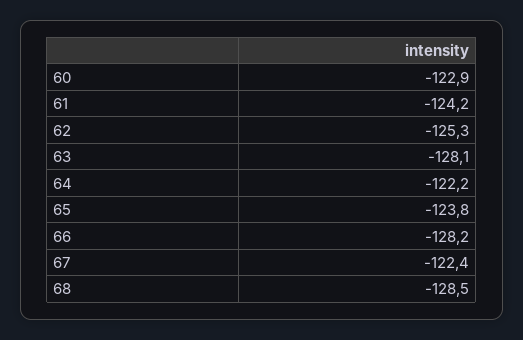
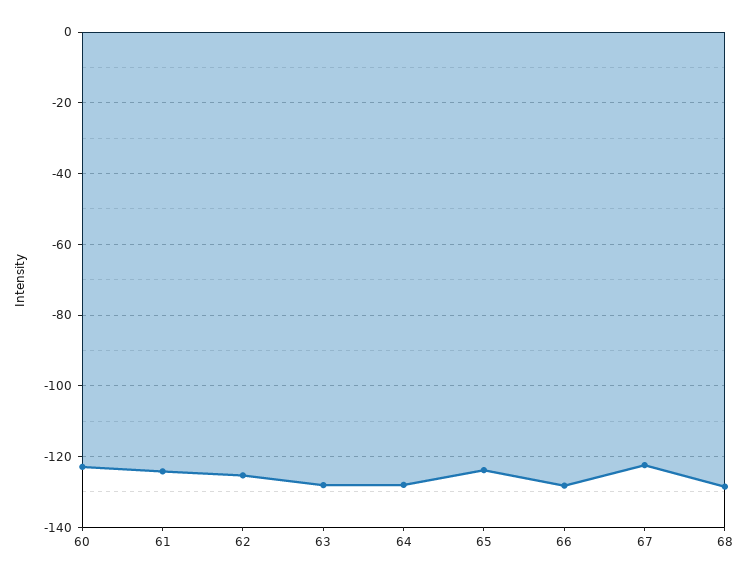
  {
    "60": -122.9,
    "61": -124.2,
    "62": -125.3,
    "63": -128.1,
-   "64": -122.2,
+   "64": -128,
    "65": -123.8,
    "66": -128.2,
    "67": -122.4,
    "68": -128.5
  }

